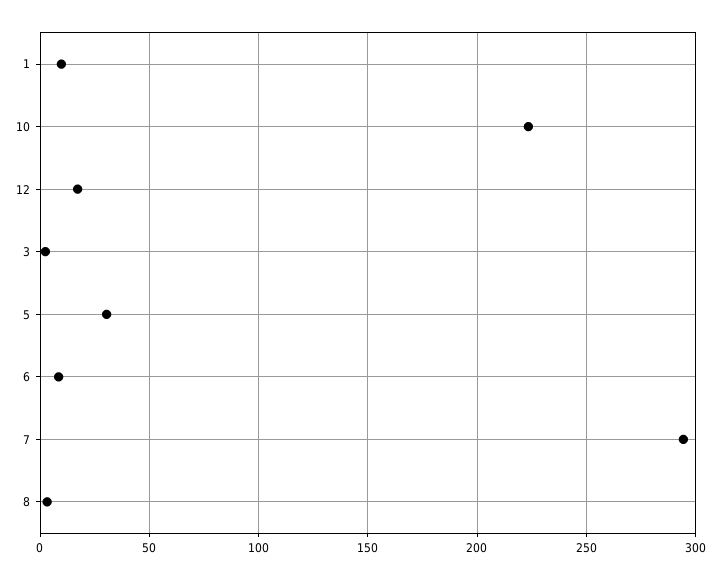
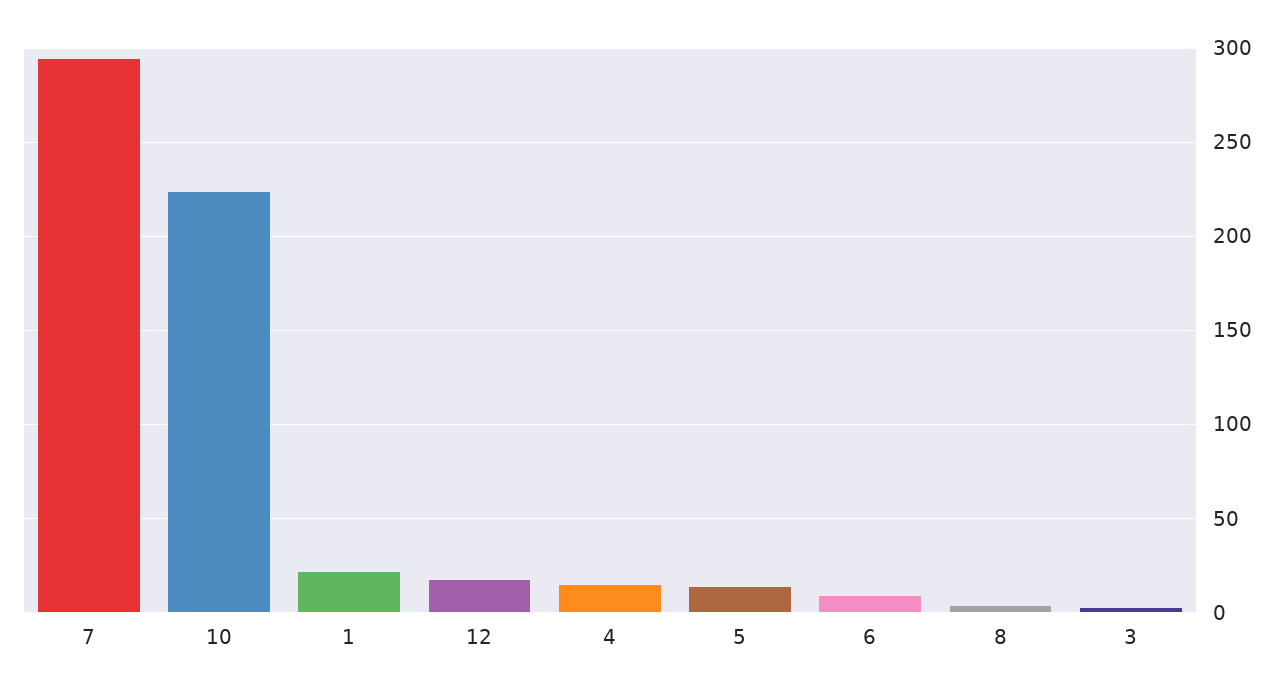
  {
-   "1": 10,
+   "1": 20,
    "10": 225,
    "12": 15,
    "3": 0,
-   "5": 30,
+   "5": 15,
    "6": 10,
    "7": 295,
-   "8": 5
+   "8": 5,
+   "4": 15
  }

